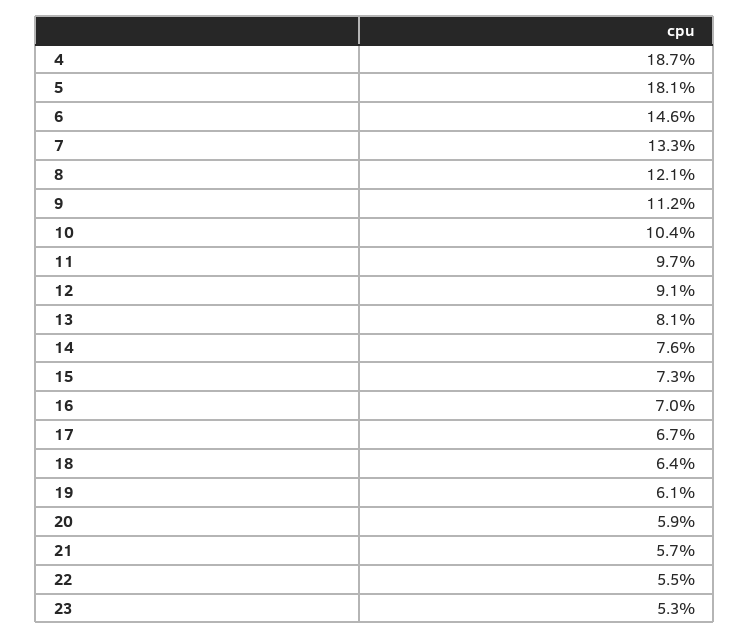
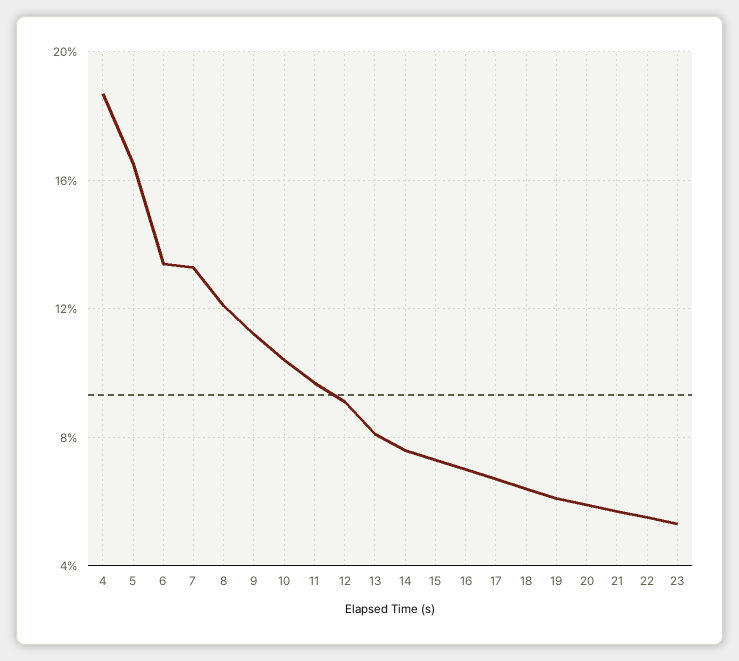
  {
    "4": 18.7,
-   "5": 18.1,
+   "5": 16.5,
-   "6": 14.6,
+   "6": 13.5,
    "7": 13.3,
    "8": 12.1,
    "9": 11.2,
    "10": 10.4,
    "11": 9.7,
    "12": 9.1,
    "13": 8.1,
    "14": 7.6,
    "15": 7.3,
    "16": 7,
    "17": 6.7,
    "18": 6.4,
    "19": 6.1,
    "20": 5.9,
    "21": 5.7,
    "22": 5.5,
    "23": 5.3
  }

